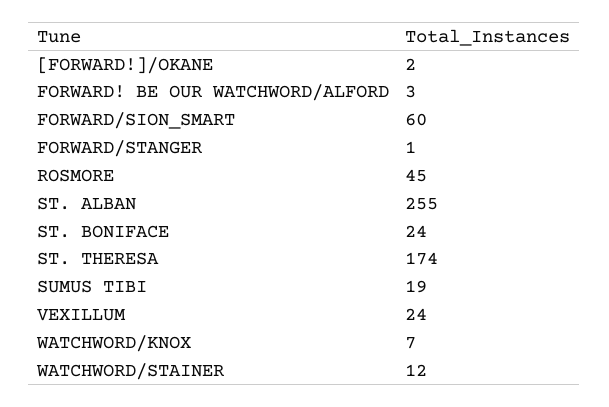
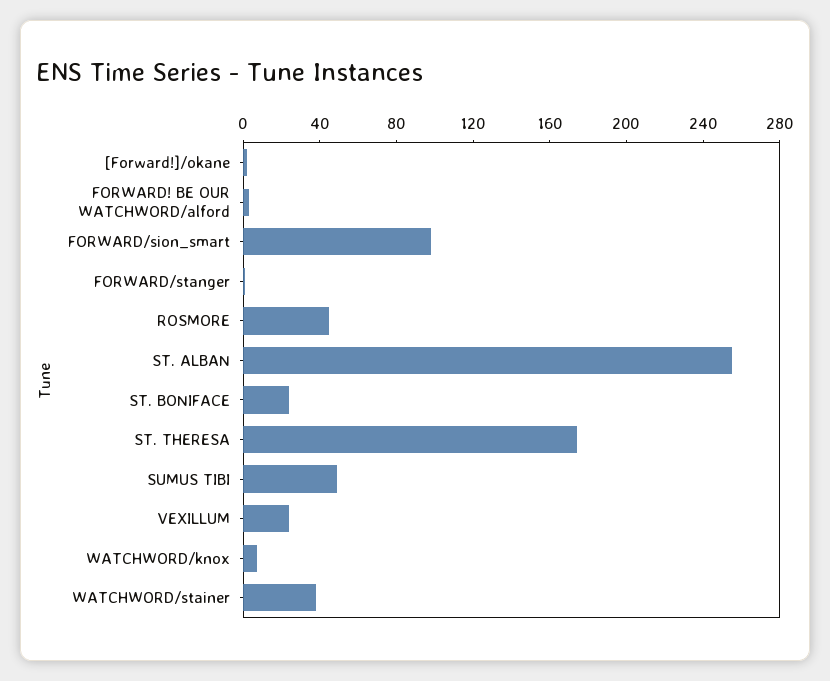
  {
    "[FORWARD!]/OKANE": 2,
    "FORWARD! BE OUR WATCHWORD/ALFORD": 3,
-   "FORWARD/SION_SMART": 60,
+   "FORWARD/SION_SMART": 100,
    "FORWARD/STANGER": 1,
    "ROSMORE": 45,
    "ST. ALBAN": 255,
    "ST. BONIFACE": 24,
    "ST. THERESA": 174,
-   "SUMUS TIBI": 19,
+   "SUMUS TIBI": 50,
    "VEXILLUM": 24,
    "WATCHWORD/KNOX": 7,
-   "WATCHWORD/STAINER": 12
+   "WATCHWORD/STAINER": 40
  }

